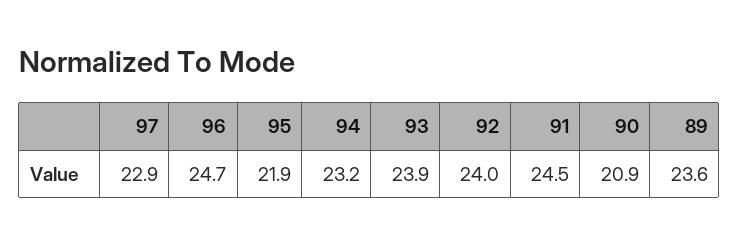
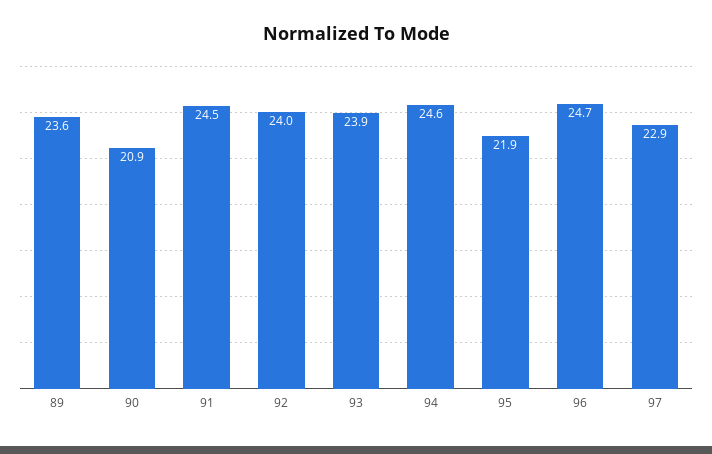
  {
    "97": 22.9,
    "96": 24.7,
    "95": 21.9,
-   "94": 23.2,
+   "94": 24.6,
    "93": 23.9,
    "92": 24,
    "91": 24.5,
    "90": 20.9,
    "89": 23.6
  }

